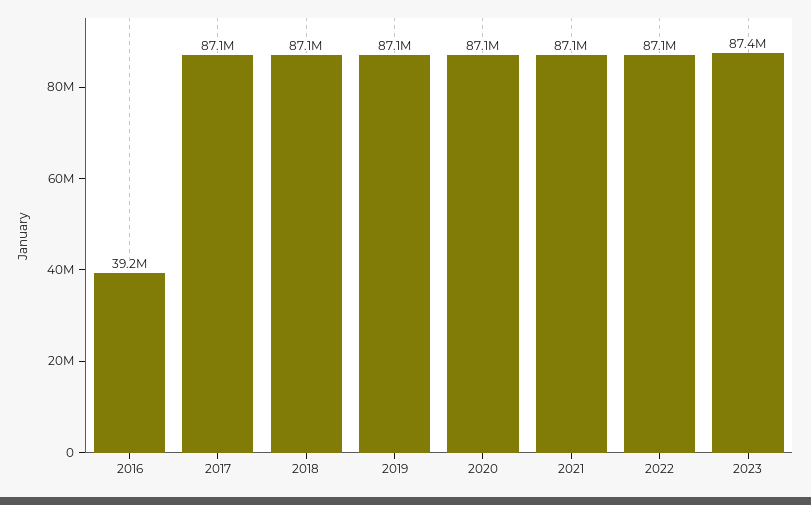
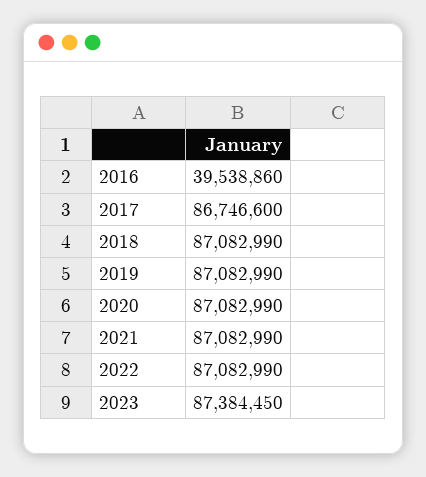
  {
-   "2016": 39200000,
+   "2016": 39538860,
-   "2017": 87100000,
+   "2017": 86746600,
    "2018": 87082990,
    "2019": 87082990,
    "2020": 87082990,
    "2021": 87082990,
    "2022": 87082990,
    "2023": 87384450
  }

